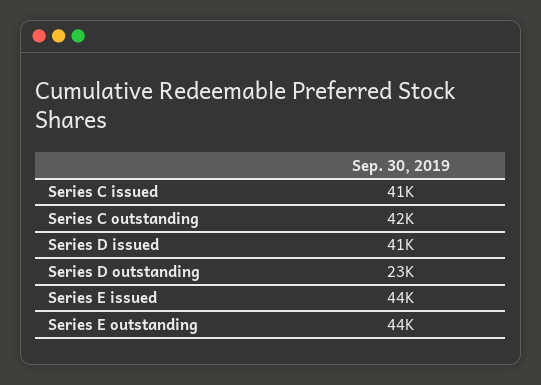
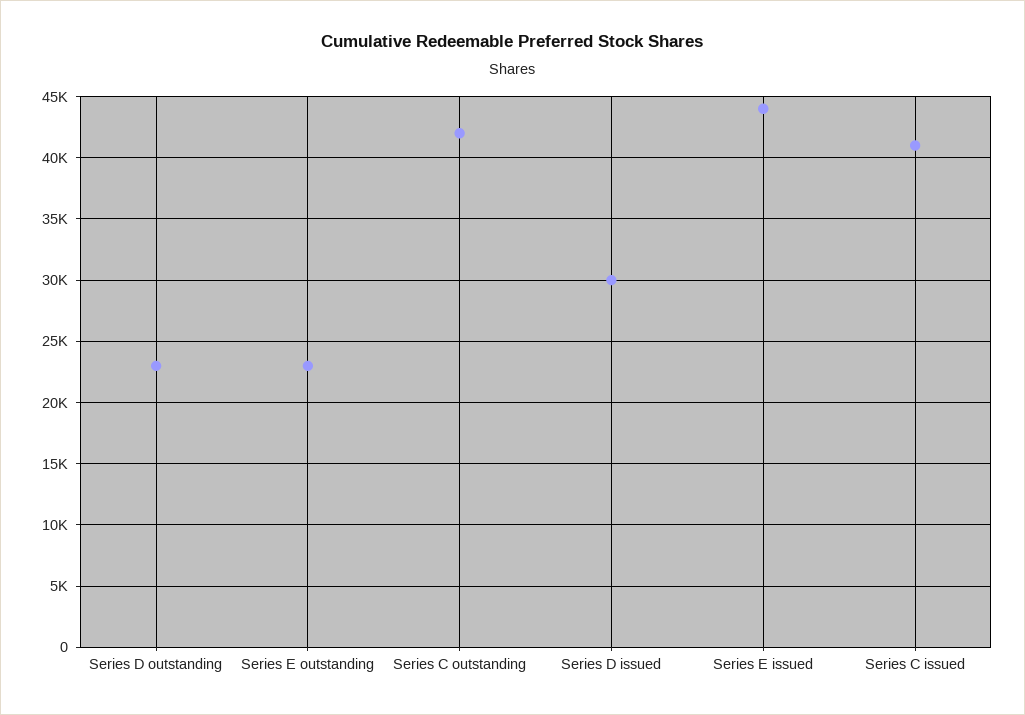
  {
    "Series C issued": 41000,
    "Series C outstanding": 42000,
-   "Series D issued": 41000,
+   "Series D issued": 30000,
    "Series D outstanding": 23000,
    "Series E issued": 44000,
-   "Series E outstanding": 44000
+   "Series E outstanding": 23000
  }

